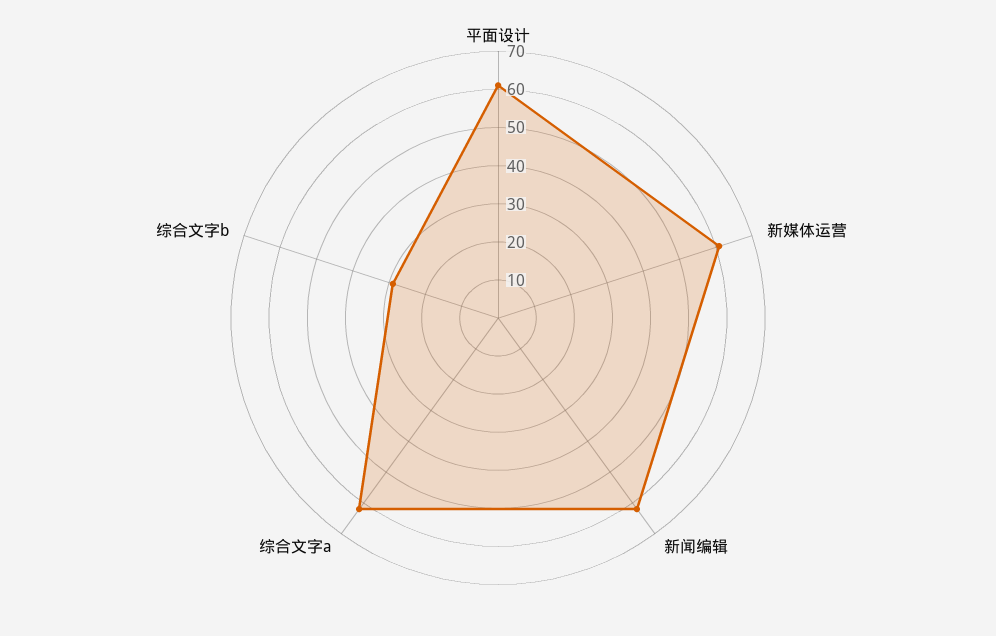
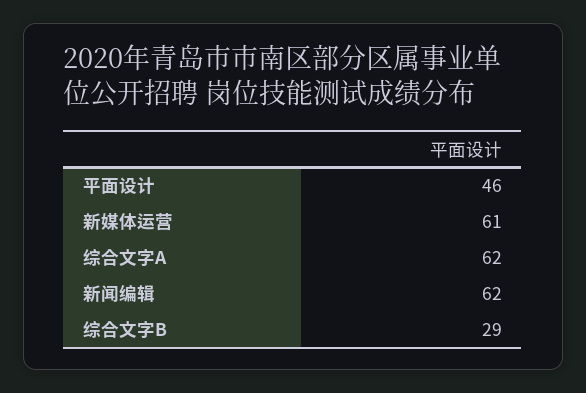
  {
-   "平面设计": 60,
+   "平面设计": 46,
    "新媒体运营": 61,
    "新闻编辑": 62,
    "综合文字a": 62,
    "综合文字b": 29
  }

